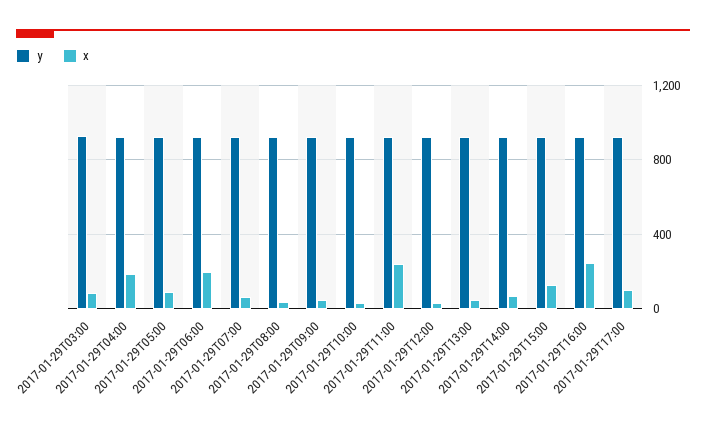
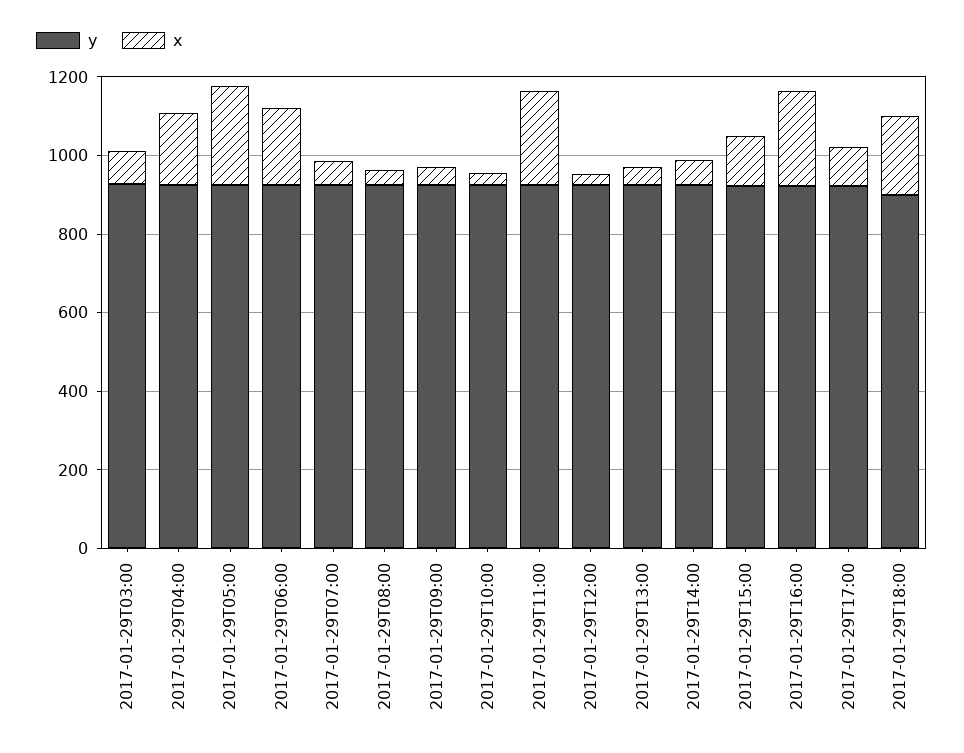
  {
    "y": {
      "2017-01-29T03:00": 950,
      "2017-01-29T04:00": 900,
      "2017-01-29T05:00": 900,
      "2017-01-29T06:00": 900,
      "2017-01-29T07:00": 900,
      "2017-01-29T08:00": 900,
      "2017-01-29T09:00": 900,
      "2017-01-29T10:00": 900,
      "2017-01-29T11:00": 900,
      "2017-01-29T12:00": 900,
      "2017-01-29T13:00": 900,
      "2017-01-29T14:00": 900,
      "2017-01-29T15:00": 900,
      "2017-01-29T16:00": 900,
-     "2017-01-29T17:00": 900
+     "2017-01-29T17:00": 900,
+     "2017-01-29T18:00": 900
    },
    "x": {
      "2017-01-29T03:00": 100,
      "2017-01-29T04:00": 200,
-     "2017-01-29T05:00": 100,
+     "2017-01-29T05:00": 250,
      "2017-01-29T06:00": 200,
      "2017-01-29T07:00": 50,
      "2017-01-29T08:00": 50,
      "2017-01-29T09:00": 50,
      "2017-01-29T10:00": 50,
      "2017-01-29T11:00": 250,
      "2017-01-29T12:00": 50,
      "2017-01-29T13:00": 50,
      "2017-01-29T14:00": 50,
      "2017-01-29T15:00": 150,
      "2017-01-29T16:00": 250,
-     "2017-01-29T17:00": 100
+     "2017-01-29T17:00": 100,
+     "2017-01-29T18:00": 200
    }
  }

